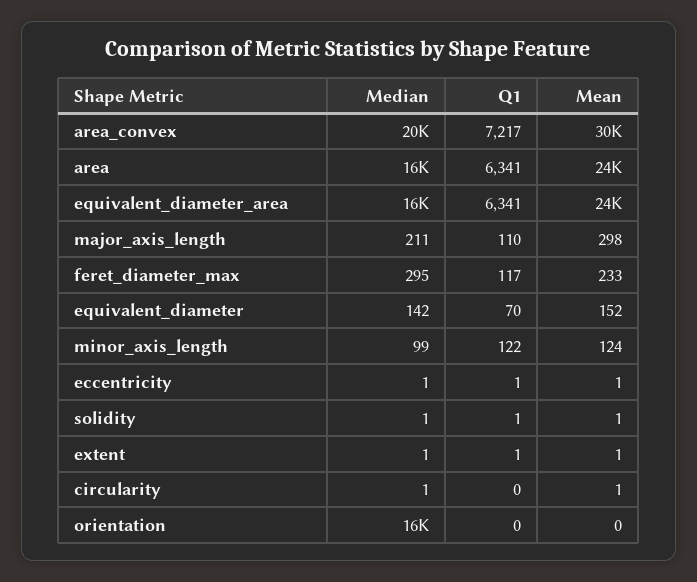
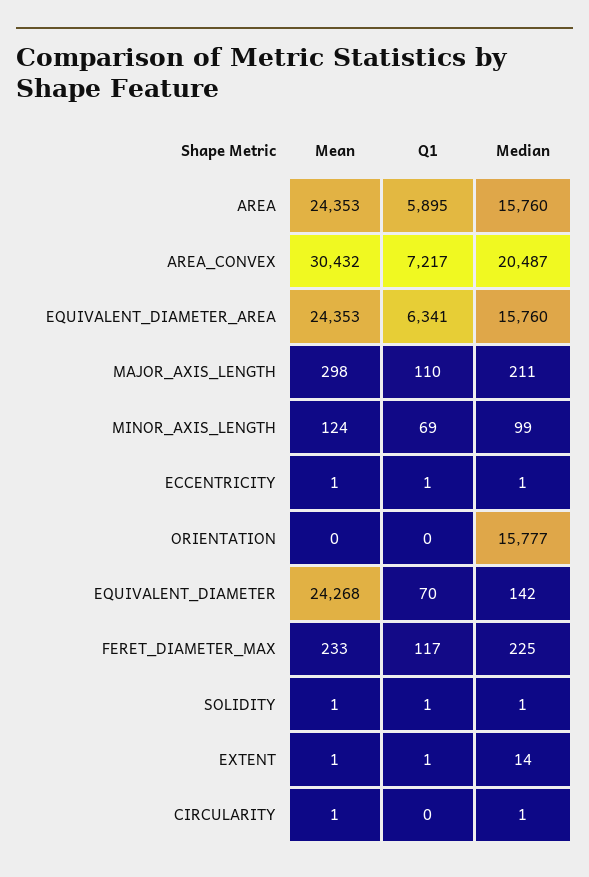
  {
    "Median": {
      "area_convex": 20487,
      "area": 15760,
      "equivalent_diameter_area": 15760,
      "major_axis_length": 211,
-     "feret_diameter_max": 295,
+     "feret_diameter_max": 225,
      "equivalent_diameter": 142,
      "minor_axis_length": 99,
      "eccentricity": 1,
      "solidity": 1,
-     "extent": 1,
+     "extent": 14,
      "circularity": 1,
      "orientation": 15777
    },
    "Q1": {
      "area_convex": 7217,
-     "area": 6341,
+     "area": 5895,
      "equivalent_diameter_area": 6341,
      "major_axis_length": 110,
      "feret_diameter_max": 117,
      "equivalent_diameter": 70,
-     "minor_axis_length": 122,
+     "minor_axis_length": 69,
      "eccentricity": 1,
      "solidity": 1,
      "extent": 1,
      "circularity": 0,
      "orientation": 0
    },
    "Mean": {
      "area_convex": 30432,
      "area": 24353,
      "equivalent_diameter_area": 24353,
      "major_axis_length": 298,
      "feret_diameter_max": 233,
-     "equivalent_diameter": 152,
+     "equivalent_diameter": 24268,
      "minor_axis_length": 124,
      "eccentricity": 1,
      "solidity": 1,
      "extent": 1,
      "circularity": 1,
      "orientation": 0
    }
  }

